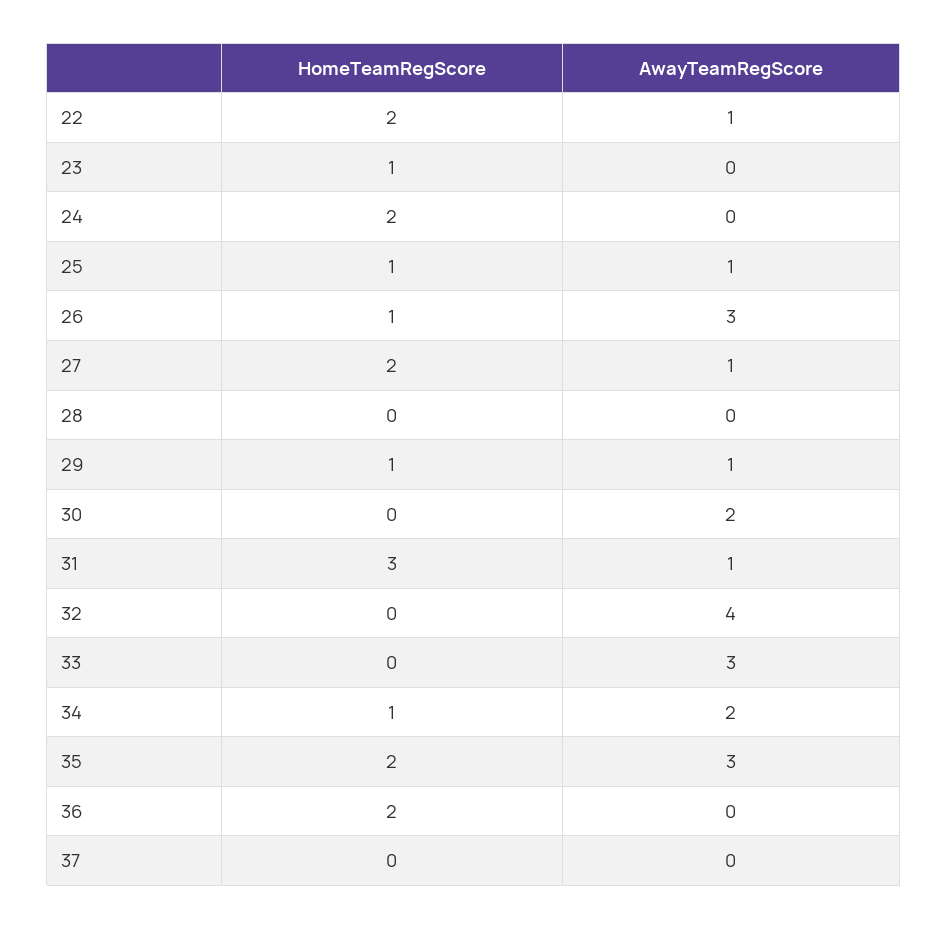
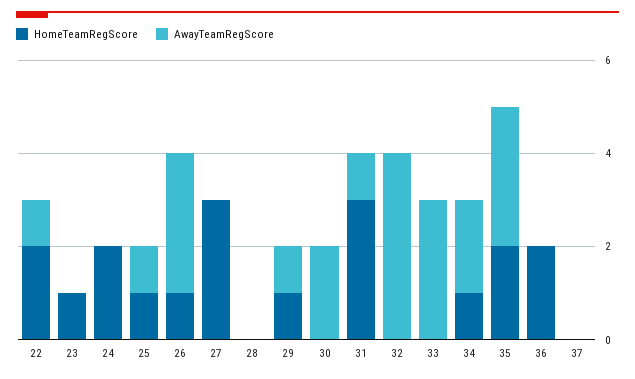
  {
    "HomeTeamRegScore": {
      "22": 2,
      "23": 1,
      "24": 2,
      "25": 1,
      "26": 1,
-     "27": 2,
+     "27": 3,
      "28": 0,
      "29": 1,
      "30": 0,
      "31": 3,
      "32": 0,
      "33": 0,
      "34": 1,
      "35": 2,
      "36": 2,
      "37": 0
    },
    "AwayTeamRegScore": {
      "22": 1,
      "23": 0,
      "24": 0,
      "25": 1,
      "26": 3,
-     "27": 1,
+     "27": 0,
      "28": 0,
      "29": 1,
      "30": 2,
      "31": 1,
      "32": 4,
      "33": 3,
      "34": 2,
      "35": 3,
      "36": 0,
      "37": 0
    }
  }

